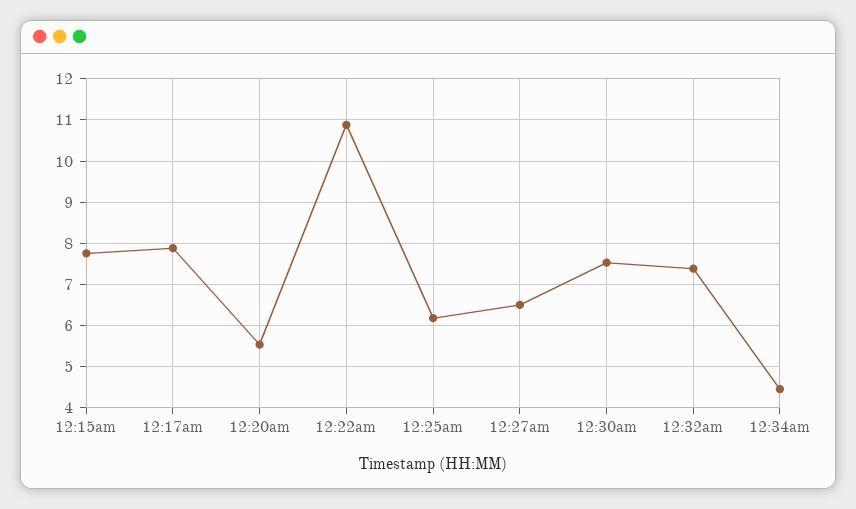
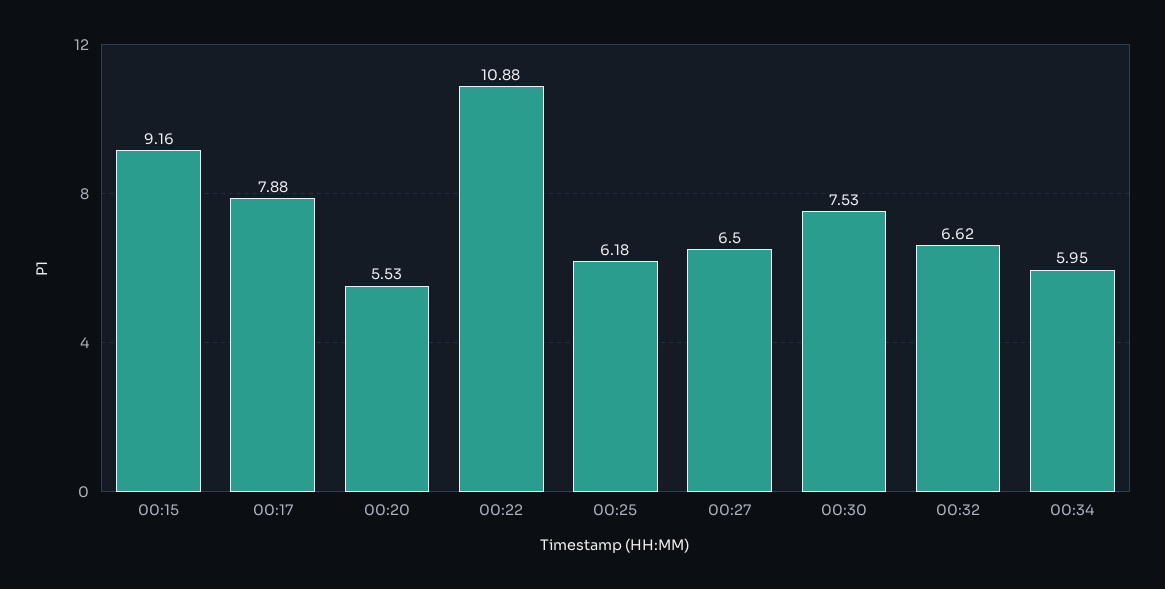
  {
-   "12:15am": 7.8,
+   "12:15am": 9.16,
    "12:17am": 7.88,
    "12:20am": 5.53,
    "12:22am": 10.88,
    "12:25am": 6.18,
    "12:27am": 6.5,
    "12:30am": 7.53,
-   "12:32am": 7.4,
+   "12:32am": 6.62,
-   "12:34am": 4.4
+   "12:34am": 5.95
  }

